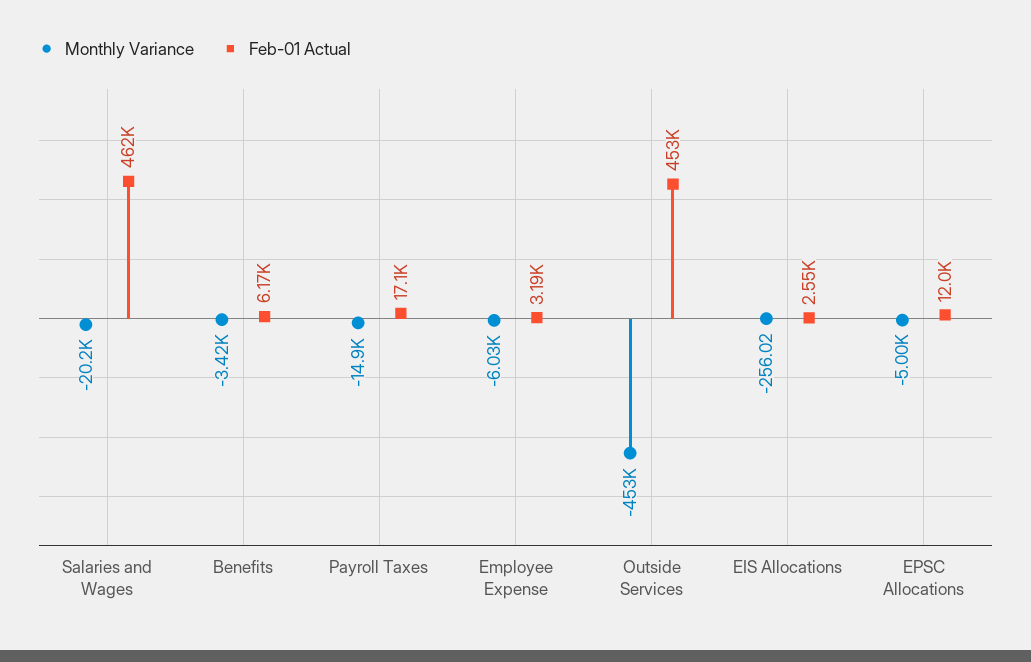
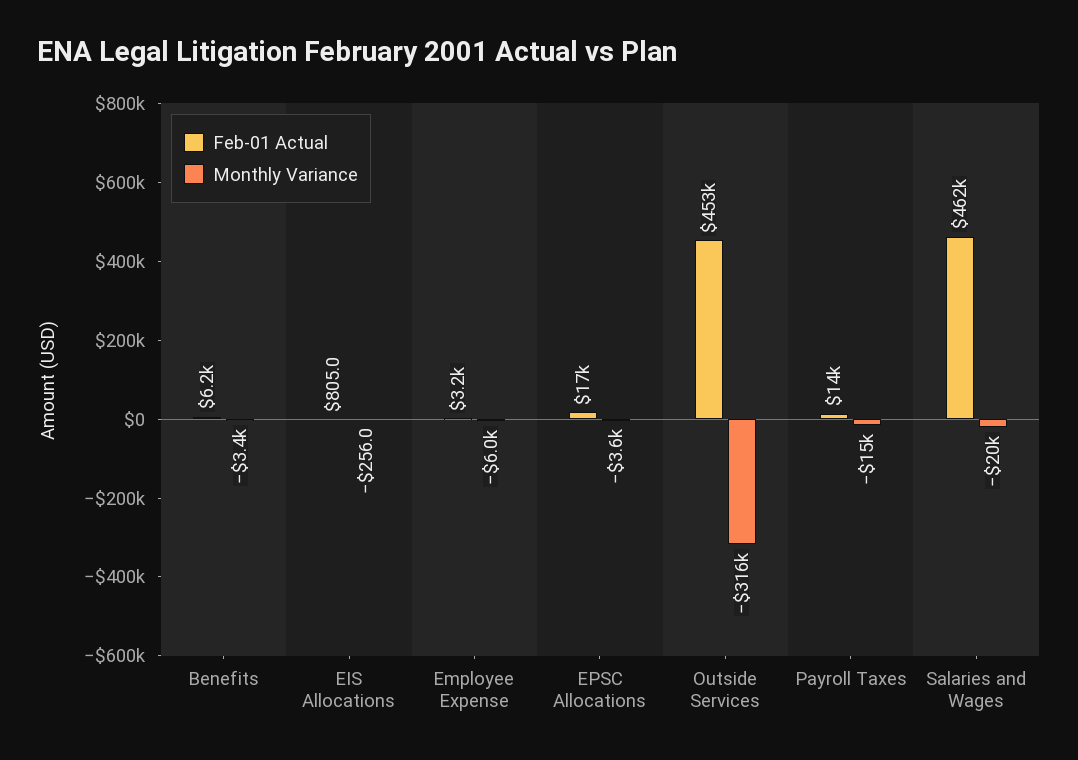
  {
    "Monthly Variance": {
      "Salaries and Wages": -20200,
      "Benefits": -3420,
      "Payroll Taxes": -14900,
      "Employee Expense": -6030,
-     "Outside Services": -453000,
+     "Outside Services": -316000,
      "EIS Allocations": -256.02,
-     "EPSC Allocations": -5000
+     "EPSC Allocations": -3600
    },
    "Feb-01 Actual": {
      "Salaries and Wages": 462000,
      "Benefits": 6170,
-     "Payroll Taxes": 17100,
+     "Payroll Taxes": 14000,
      "Employee Expense": 3190,
      "Outside Services": 453000,
-     "EIS Allocations": 2550,
+     "EIS Allocations": 805,
-     "EPSC Allocations": 12000
+     "EPSC Allocations": 17000
    }
  }

